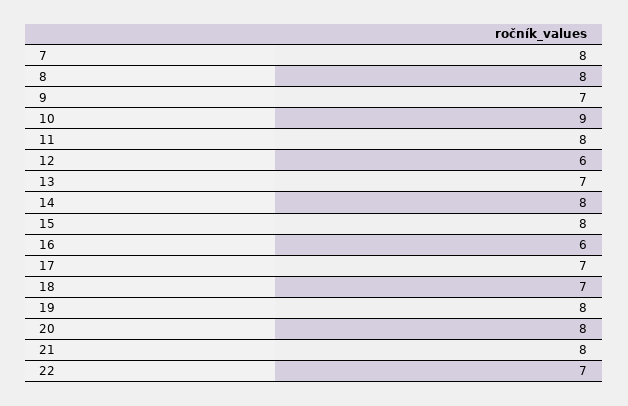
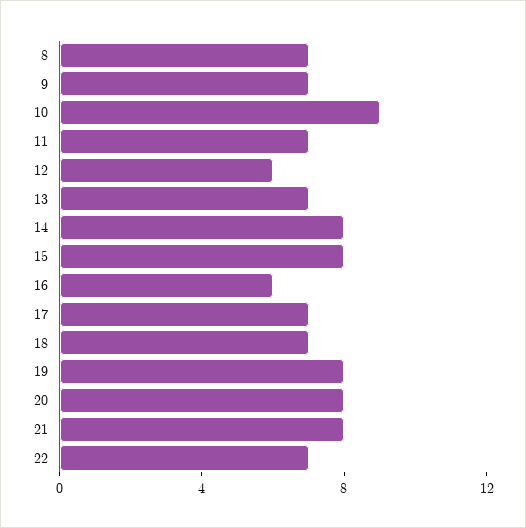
  {
-   "7": 8,
-   "8": 8,
+   "8": 7,
    "9": 7,
    "10": 9,
-   "11": 8,
+   "11": 7,
    "12": 6,
    "13": 7,
    "14": 8,
    "15": 8,
    "16": 6,
    "17": 7,
    "18": 7,
    "19": 8,
    "20": 8,
    "21": 8,
    "22": 7
  }

